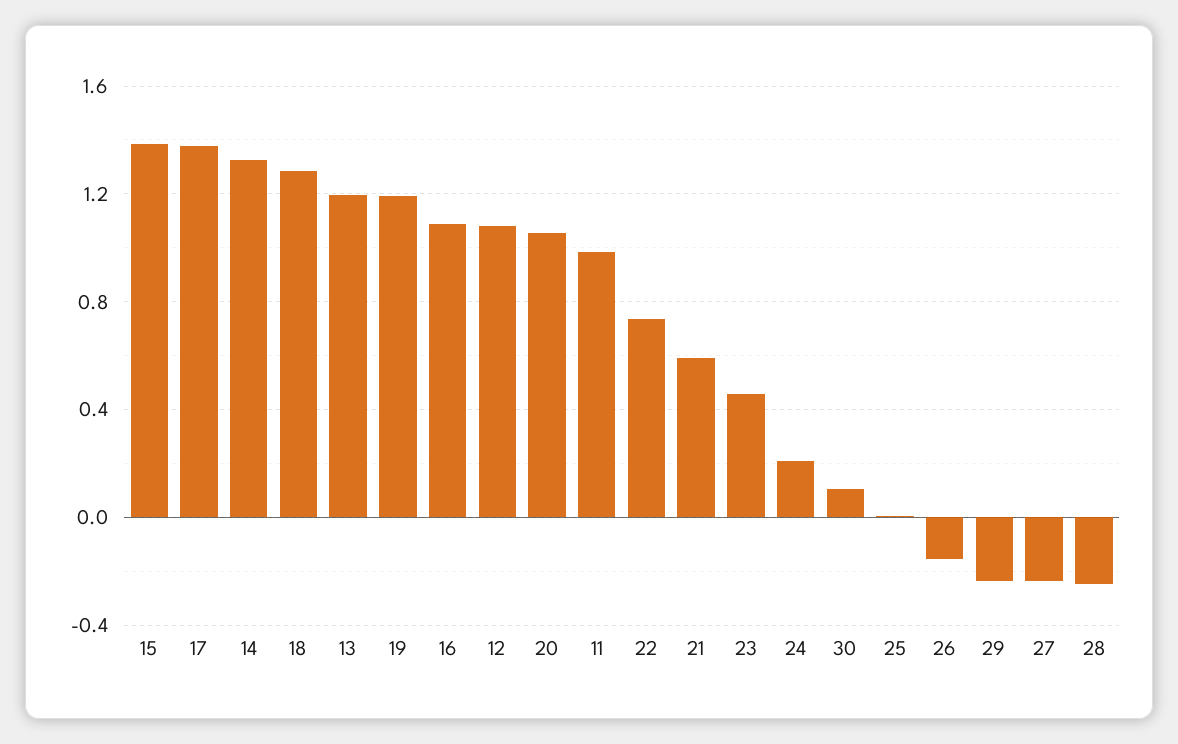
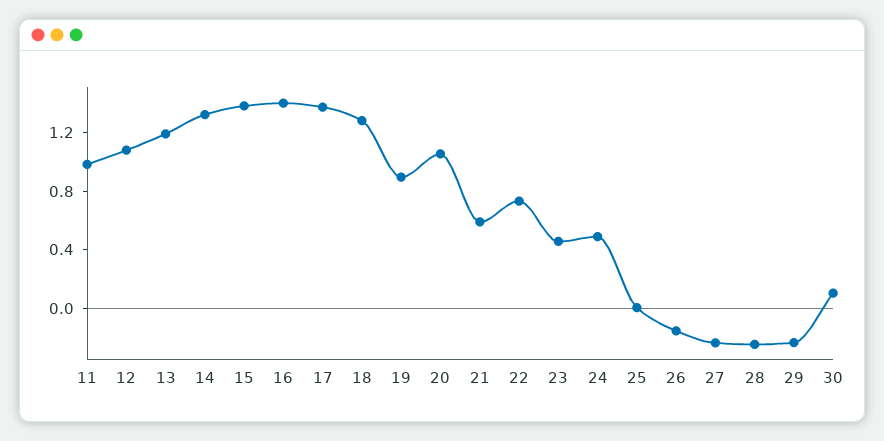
  {
    "15": 1.4,
    "17": 1.4,
    "14": 1.35,
    "18": 1.3,
    "13": 1.2,
-   "19": 1.2,
+   "19": 0.9,
-   "16": 1.1,
+   "16": 1.4,
    "12": 1.1,
    "20": 1.05,
    "11": 1,
    "22": 0.75,
    "21": 0.6,
    "23": 0.45,
-   "24": 0.2,
+   "24": 0.5,
    "30": 0.1,
    "25": 0,
    "26": -0.15,
    "29": -0.25,
    "27": -0.25,
    "28": -0.25
  }

